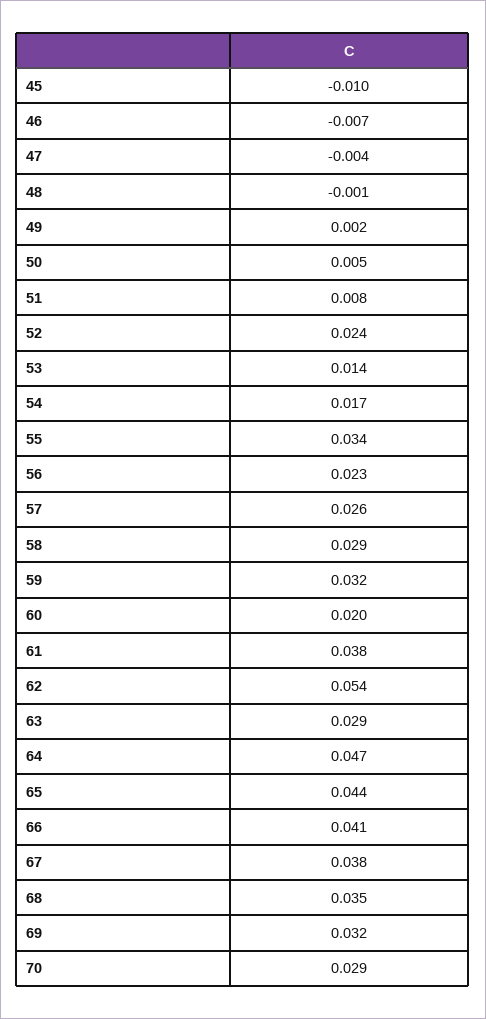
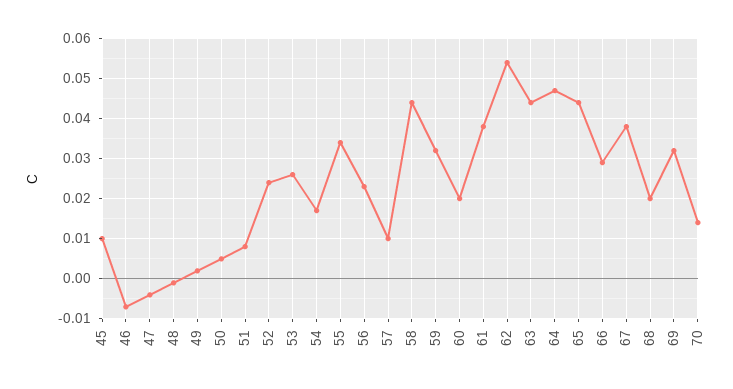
  {
-   "45": -0.01,
+   "45": 0.01,
    "46": -0.007,
    "47": -0.004,
    "48": -0.001,
    "49": 0.002,
    "50": 0.005,
    "51": 0.008,
    "52": 0.024,
-   "53": 0.014,
+   "53": 0.025,
    "54": 0.017,
    "55": 0.034,
    "56": 0.023,
-   "57": 0.026,
+   "57": 0.01,
-   "58": 0.029,
+   "58": 0.045,
    "59": 0.032,
    "60": 0.02,
    "61": 0.038,
    "62": 0.054,
-   "63": 0.029,
+   "63": 0.045,
    "64": 0.047,
    "65": 0.044,
-   "66": 0.041,
+   "66": 0.03,
    "67": 0.038,
-   "68": 0.035,
+   "68": 0.02,
    "69": 0.032,
-   "70": 0.029
+   "70": 0.015
  }

